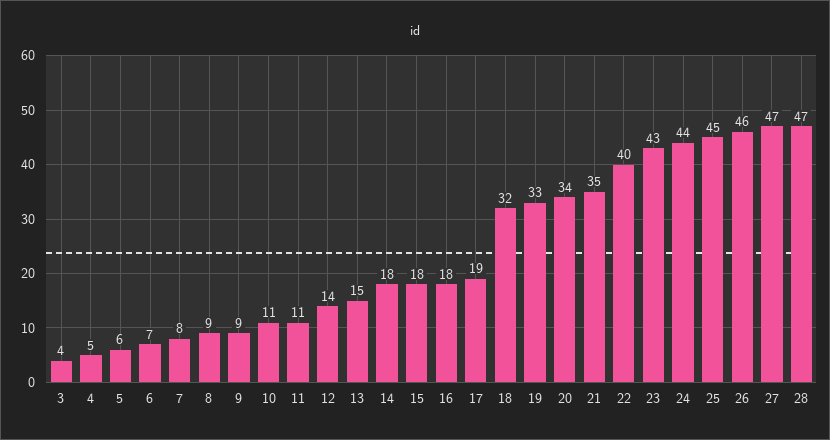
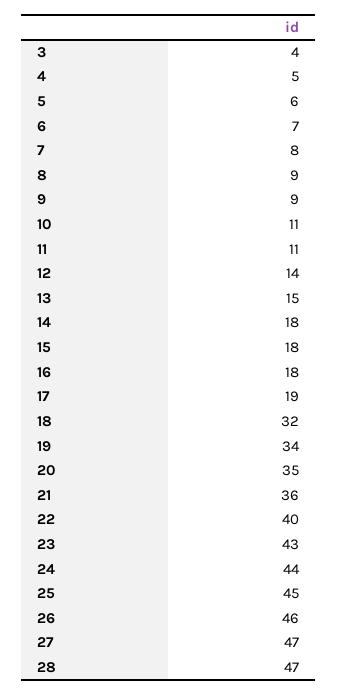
  {
    "3": 4,
    "4": 5,
    "5": 6,
    "6": 7,
    "7": 8,
    "8": 9,
    "9": 9,
    "10": 11,
    "11": 11,
    "12": 14,
    "13": 15,
    "14": 18,
    "15": 18,
    "16": 18,
    "17": 19,
    "18": 32,
-   "19": 33,
+   "19": 34,
-   "20": 34,
+   "20": 35,
-   "21": 35,
+   "21": 36,
    "22": 40,
    "23": 43,
    "24": 44,
    "25": 45,
    "26": 46,
    "27": 47,
    "28": 47
  }

